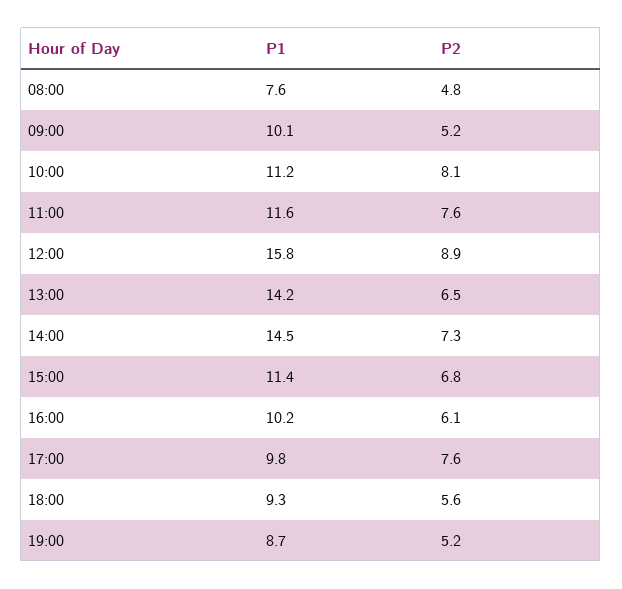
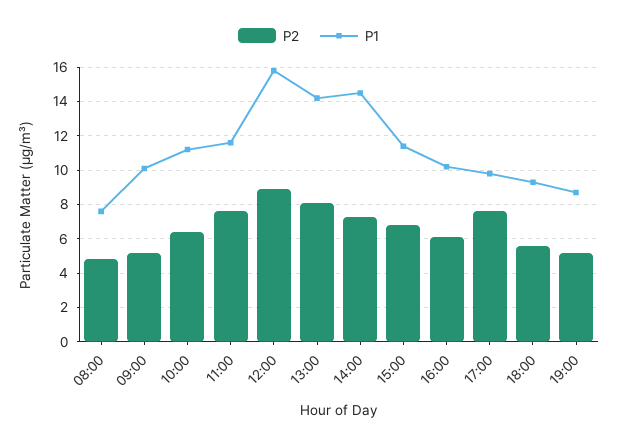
  {
    "P1": {
      "08:00": 7.6,
      "09:00": 10.1,
      "10:00": 11.2,
      "11:00": 11.6,
      "12:00": 15.8,
      "13:00": 14.2,
      "14:00": 14.5,
      "15:00": 11.4,
      "16:00": 10.2,
      "17:00": 9.8,
      "18:00": 9.3,
      "19:00": 8.7
    },
    "P2": {
      "08:00": 4.8,
      "09:00": 5.2,
-     "10:00": 8.1,
+     "10:00": 6.5,
      "11:00": 7.6,
      "12:00": 8.9,
-     "13:00": 6.5,
+     "13:00": 8,
      "14:00": 7.3,
      "15:00": 6.8,
      "16:00": 6.1,
      "17:00": 7.6,
      "18:00": 5.6,
      "19:00": 5.2
    }
  }

